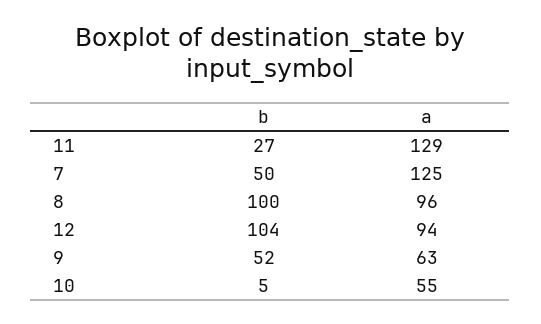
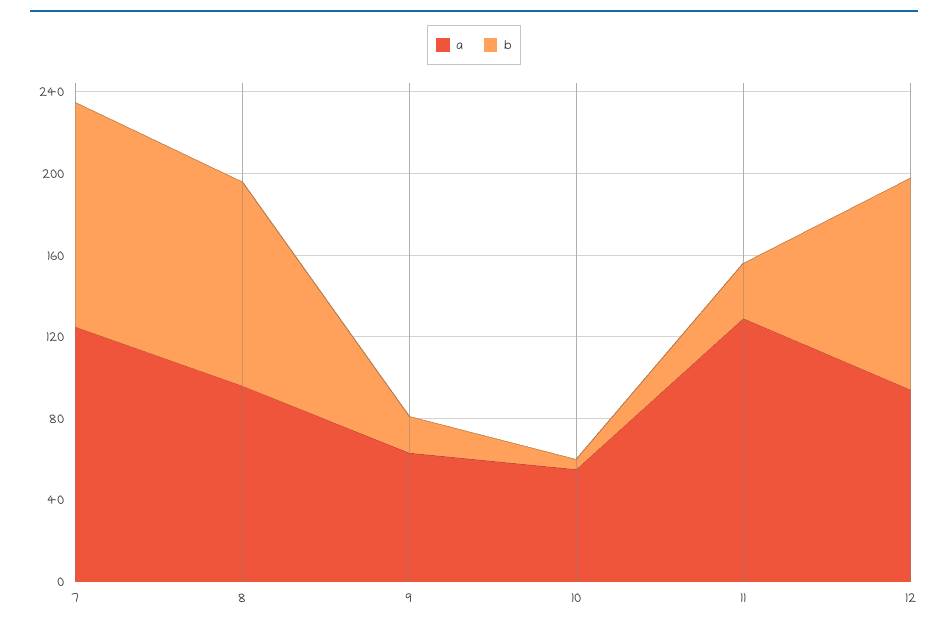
  {
    "b": {
      "11": 27,
-     "7": 50,
+     "7": 110,
      "8": 100,
      "12": 104,
-     "9": 52,
+     "9": 20,
      "10": 5
    },
    "a": {
      "11": 129,
      "7": 125,
      "8": 96,
      "12": 94,
      "9": 63,
      "10": 55
    }
  }

